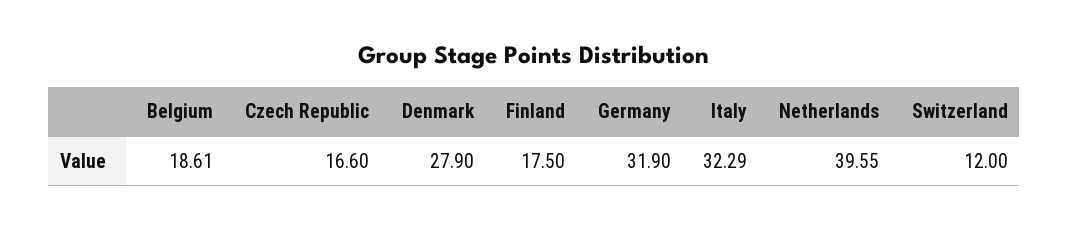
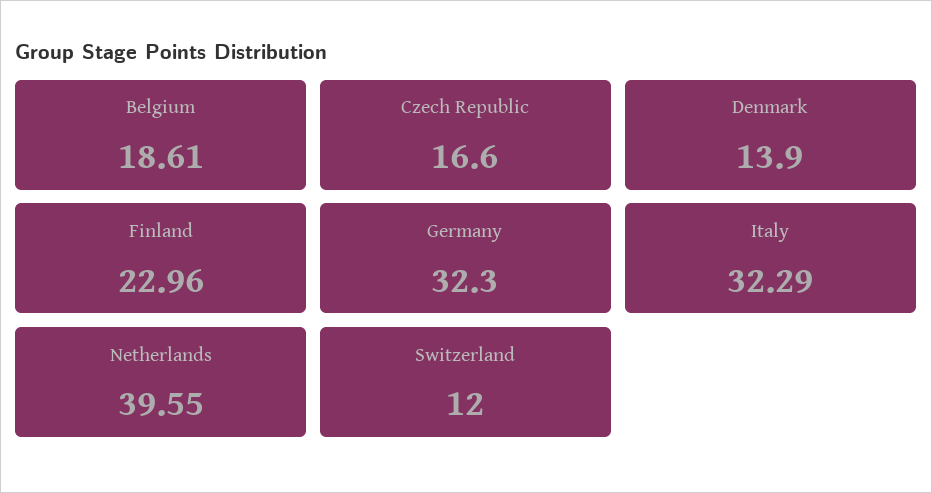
  {
    "Belgium": 18.61,
    "Czech Republic": 16.6,
-   "Denmark": 27.9,
+   "Denmark": 13.9,
-   "Finland": 17.5,
+   "Finland": 22.96,
-   "Germany": 31.9,
+   "Germany": 32.3,
    "Italy": 32.29,
    "Netherlands": 39.55,
    "Switzerland": 12
  }

